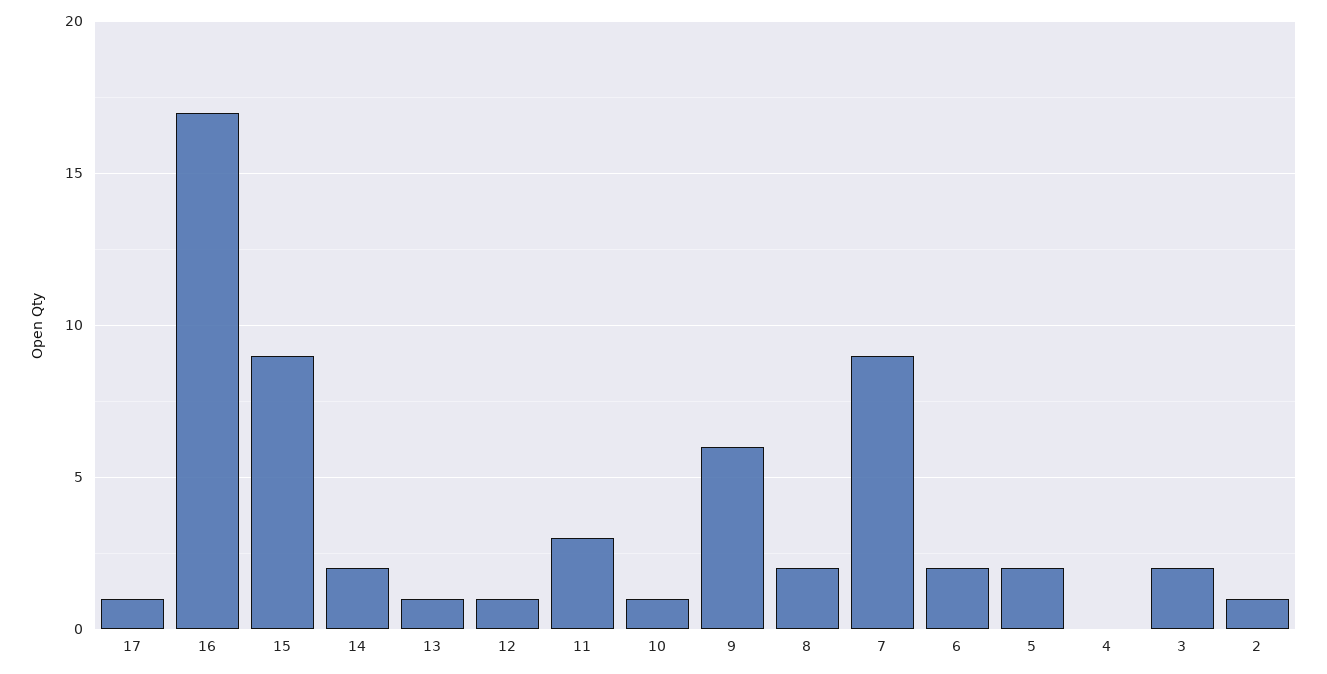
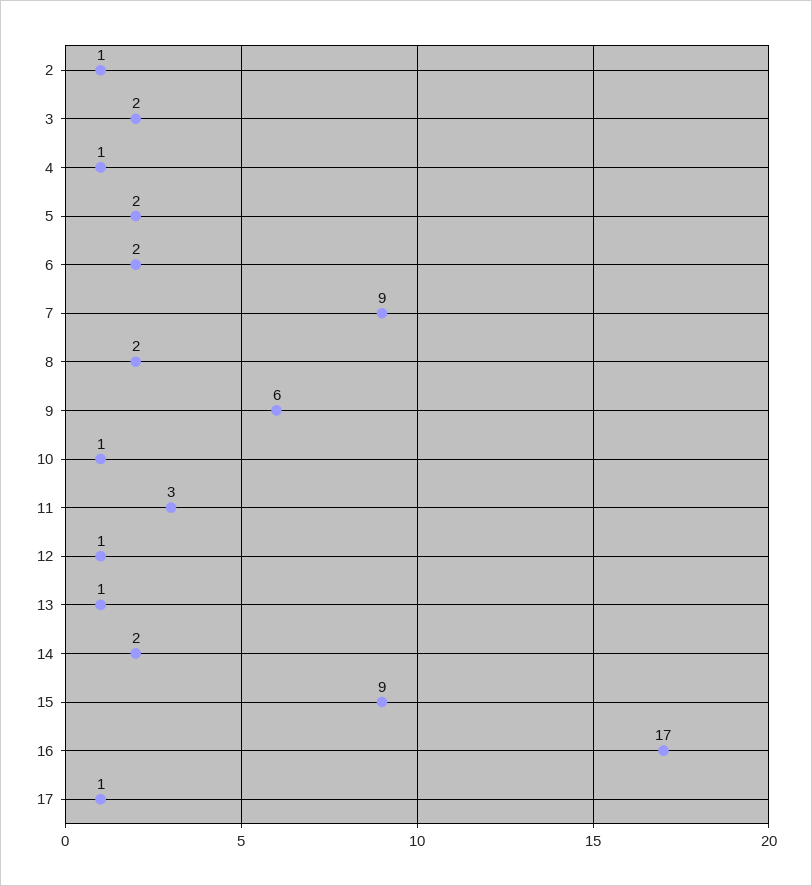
  {
    "17": 1,
    "16": 17,
    "15": 9,
    "14": 2,
    "13": 1,
    "12": 1,
    "11": 3,
    "10": 1,
    "9": 6,
    "8": 2,
    "7": 9,
    "6": 2,
    "5": 2,
-   "4": 0,
+   "4": 1,
    "3": 2,
    "2": 1
  }

